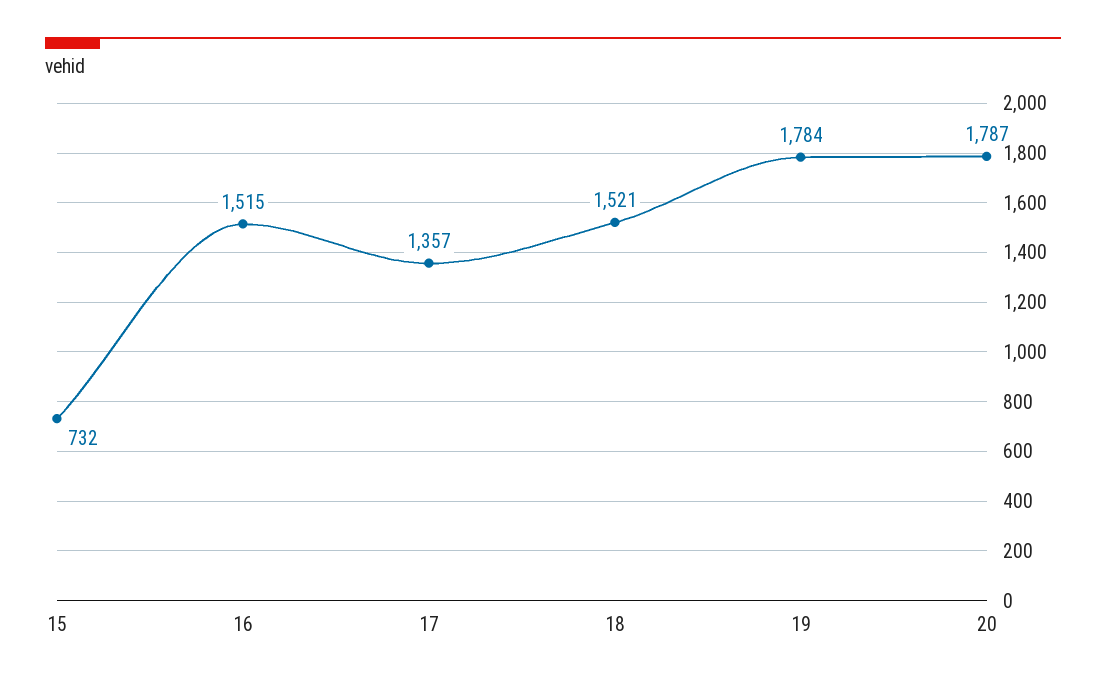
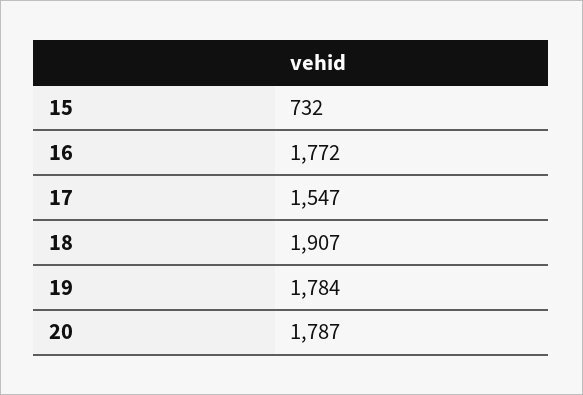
  {
    "15": 732,
-   "16": 1515,
+   "16": 1772,
-   "17": 1357,
+   "17": 1547,
-   "18": 1521,
+   "18": 1907,
    "19": 1784,
    "20": 1787
  }

